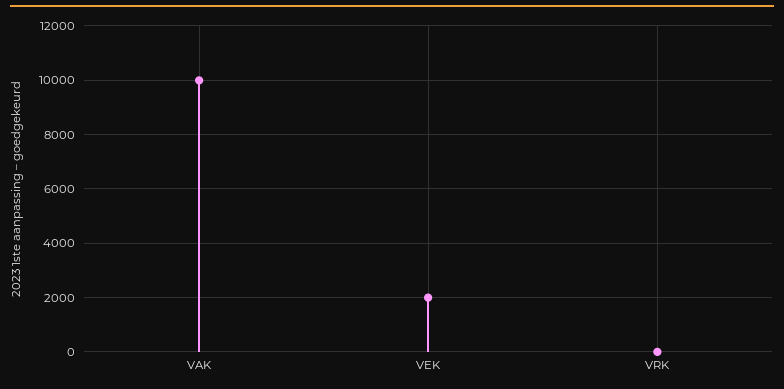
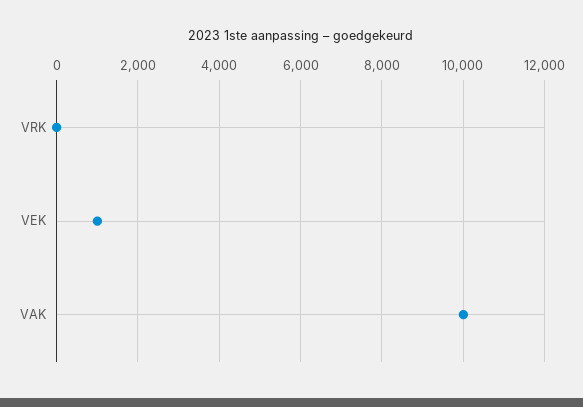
  {
    "VAK": 10000,
-   "VEK": 2000,
+   "VEK": 1000,
    "VRK": 0
  }

